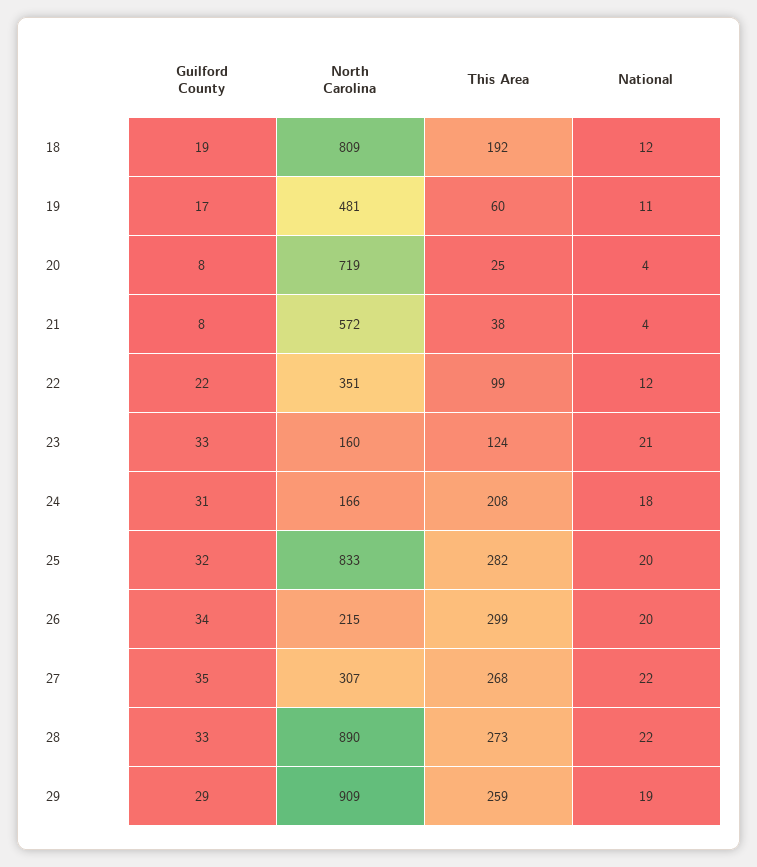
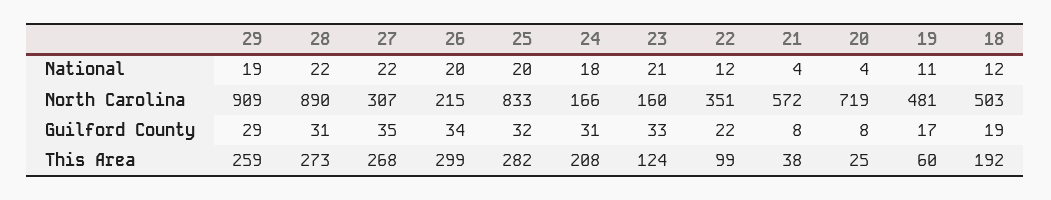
  {
    "Guilford County": {
      "18": 19,
      "19": 17,
      "20": 8,
      "21": 8,
      "22": 22,
      "23": 33,
      "24": 31,
      "25": 32,
      "26": 34,
      "27": 35,
-     "28": 33,
+     "28": 31,
      "29": 29
    },
    "North Carolina": {
-     "18": 809,
+     "18": 503,
      "19": 481,
      "20": 719,
      "21": 572,
      "22": 351,
      "23": 160,
      "24": 166,
      "25": 833,
      "26": 215,
      "27": 307,
      "28": 890,
      "29": 909
    },
    "This Area": {
      "18": 192,
      "19": 60,
      "20": 25,
      "21": 38,
      "22": 99,
      "23": 124,
      "24": 208,
      "25": 282,
      "26": 299,
      "27": 268,
      "28": 273,
      "29": 259
    },
    "National": {
      "18": 12,
      "19": 11,
      "20": 4,
      "21": 4,
      "22": 12,
      "23": 21,
      "24": 18,
      "25": 20,
      "26": 20,
      "27": 22,
      "28": 22,
      "29": 19
    }
  }

